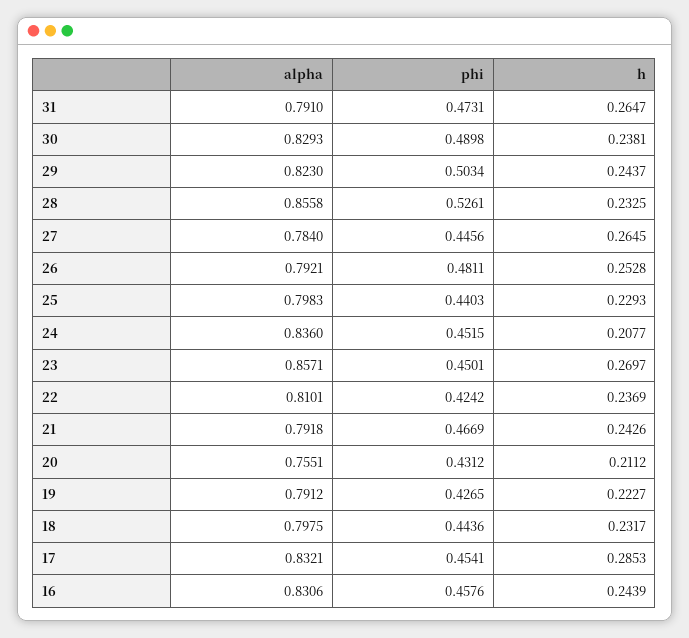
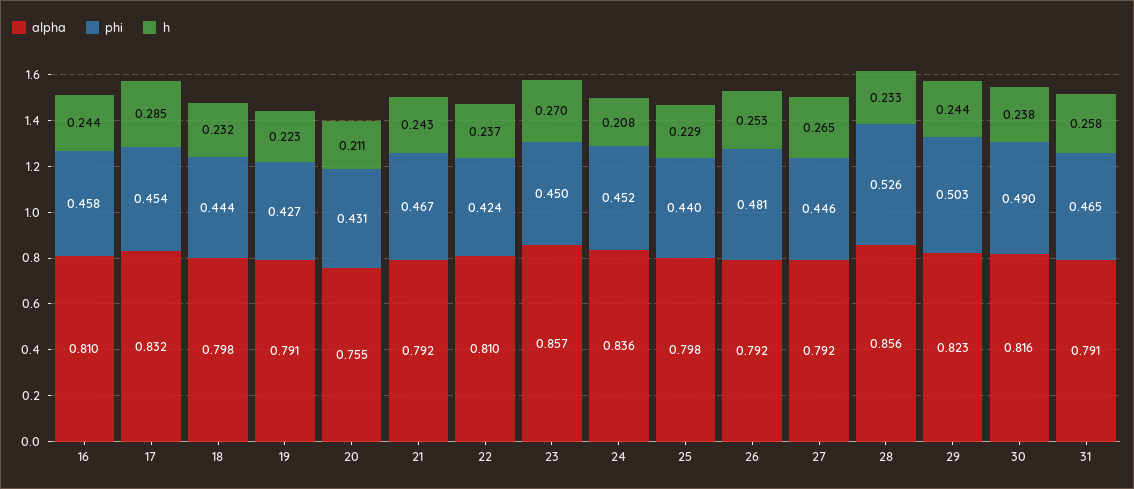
  {
    "alpha": {
      "31": 0.791,
-     "30": 0.8293,
+     "30": 0.816,
      "29": 0.823,
      "28": 0.8558,
-     "27": 0.784,
+     "27": 0.792,
      "26": 0.7921,
      "25": 0.7983,
      "24": 0.836,
      "23": 0.8571,
      "22": 0.8101,
      "21": 0.7918,
      "20": 0.7551,
      "19": 0.7912,
      "18": 0.7975,
      "17": 0.8321,
-     "16": 0.8306
+     "16": 0.81
    },
    "phi": {
-     "31": 0.4731,
+     "31": 0.465,
      "30": 0.4898,
      "29": 0.5034,
      "28": 0.5261,
      "27": 0.4456,
      "26": 0.4811,
      "25": 0.4403,
      "24": 0.4515,
      "23": 0.4501,
      "22": 0.4242,
      "21": 0.4669,
      "20": 0.4312,
      "19": 0.4265,
      "18": 0.4436,
      "17": 0.4541,
      "16": 0.4576
    },
    "h": {
-     "31": 0.2647,
+     "31": 0.258,
      "30": 0.2381,
      "29": 0.2437,
      "28": 0.2325,
      "27": 0.2645,
      "26": 0.2528,
      "25": 0.2293,
      "24": 0.2077,
      "23": 0.2697,
      "22": 0.2369,
      "21": 0.2426,
      "20": 0.2112,
      "19": 0.2227,
      "18": 0.2317,
      "17": 0.2853,
      "16": 0.2439
    }
  }

